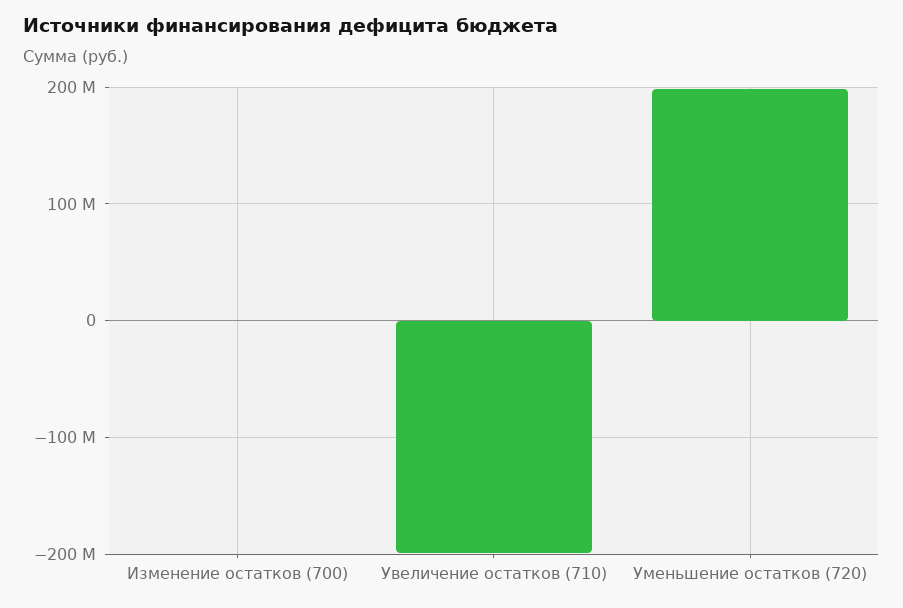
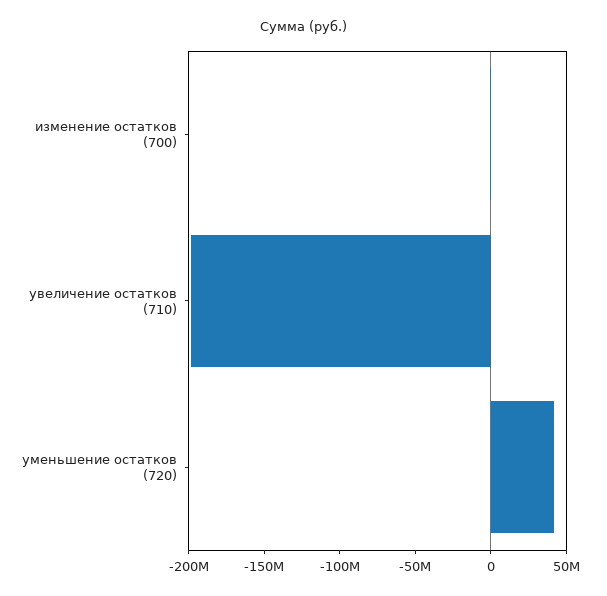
  {
    "Изменение остатков (700)": 0,
    "Увеличение остатков (710)": -200000000,
-   "Уменьшение остатков (720)": 200000000
+   "Уменьшение остатков (720)": 40000000
  }

